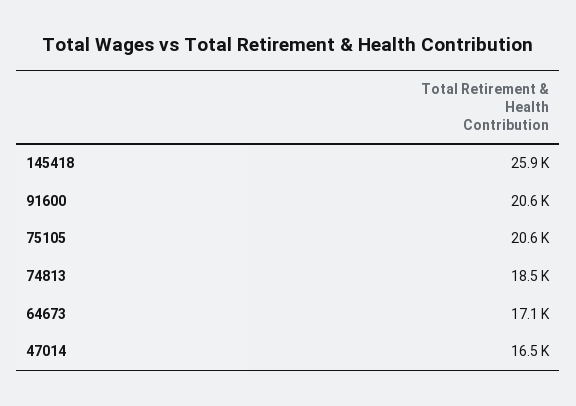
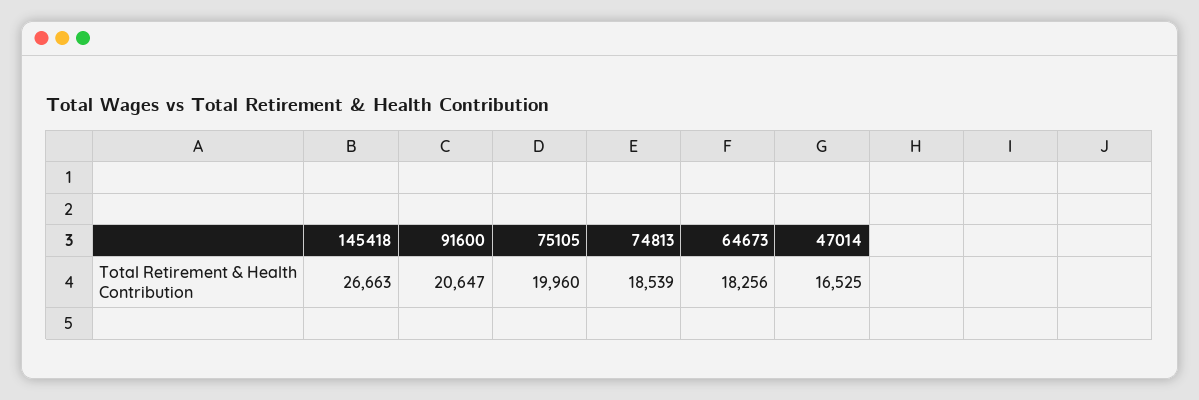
  {
-   "145418": 25900,
+   "145418": 26663,
    "91600": 20647,
-   "75105": 20600,
+   "75105": 19960,
    "74813": 18539,
-   "64673": 17100,
+   "64673": 18256,
    "47014": 16525
  }

